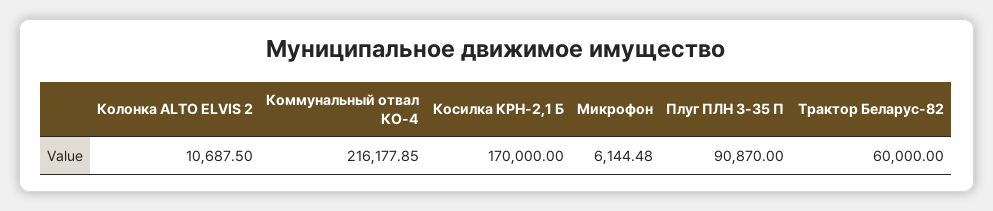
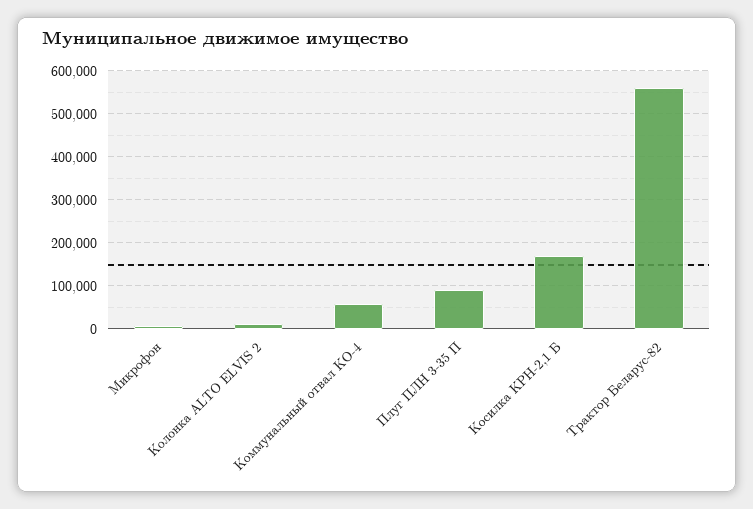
  {
    "Колонка ALTO ELVIS 2": 10687.5,
-   "Коммунальный отвал КО-4": 216177.85,
+   "Коммунальный отвал КО-4": 60000,
    "Косилка КРН-2,1 Б": 170000,
    "Микрофон": 6144.48,
    "Плуг ПЛН 3-35 П": 90870,
-   "Трактор Беларус-82": 60000
+   "Трактор Беларус-82": 560000
  }

